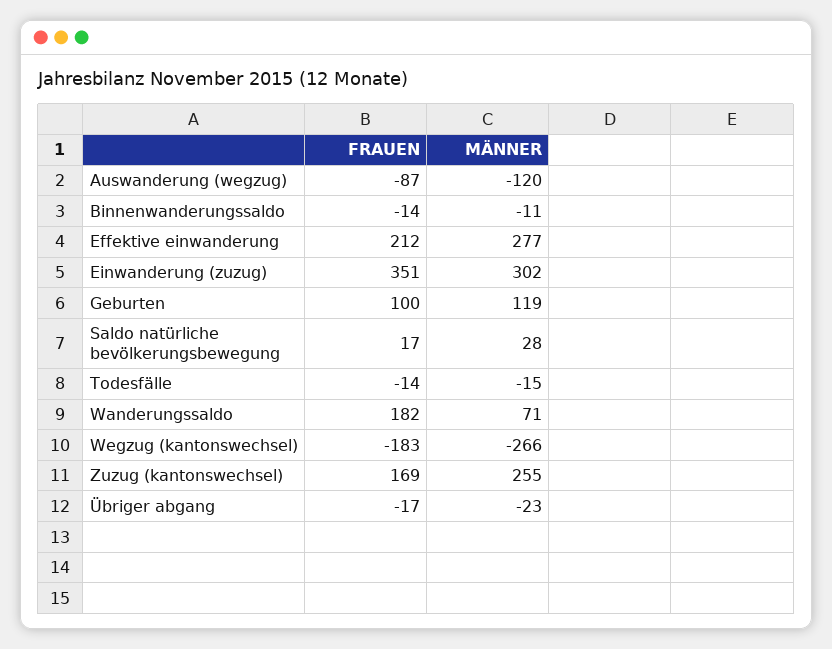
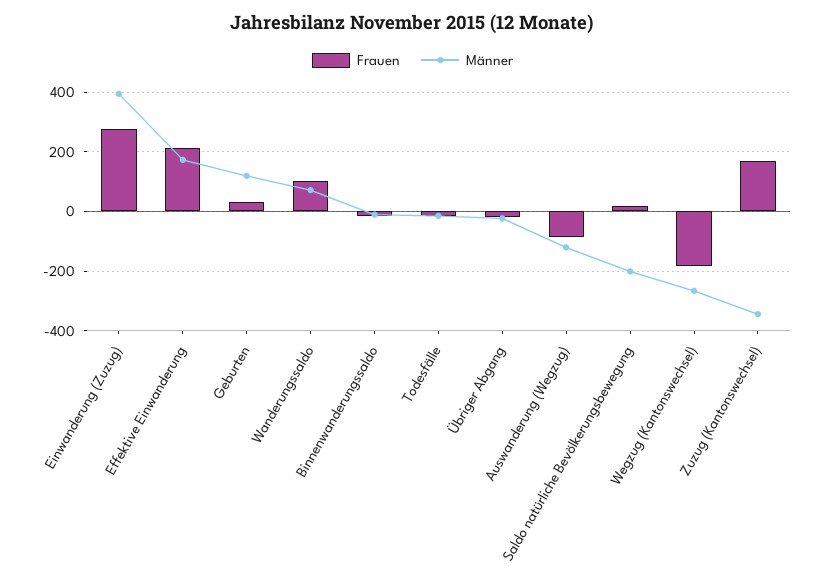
  {
    "FRAUEN": {
      "Auswanderung (wegzug)": -87,
      "Binnenwanderungssaldo": -14,
      "Effektive einwanderung": 212,
-     "Einwanderung (zuzug)": 351,
+     "Einwanderung (zuzug)": 275,
-     "Geburten": 100,
+     "Geburten": 25,
      "Saldo natürliche bevölkerungsbewegung": 17,
      "Todesfälle": -14,
-     "Wanderungssaldo": 182,
+     "Wanderungssaldo": 100,
      "Wegzug (kantonswechsel)": -183,
      "Zuzug (kantonswechsel)": 169,
      "Übriger abgang": -17
    },
    "MÄNNER": {
      "Auswanderung (wegzug)": -120,
      "Binnenwanderungssaldo": -11,
-     "Effektive einwanderung": 277,
+     "Effektive einwanderung": 175,
-     "Einwanderung (zuzug)": 302,
+     "Einwanderung (zuzug)": 400,
      "Geburten": 119,
-     "Saldo natürliche bevölkerungsbewegung": 28,
+     "Saldo natürliche bevölkerungsbewegung": -200,
      "Todesfälle": -15,
      "Wanderungssaldo": 71,
      "Wegzug (kantonswechsel)": -266,
-     "Zuzug (kantonswechsel)": 255,
+     "Zuzug (kantonswechsel)": -350,
      "Übriger abgang": -23
    }
  }

